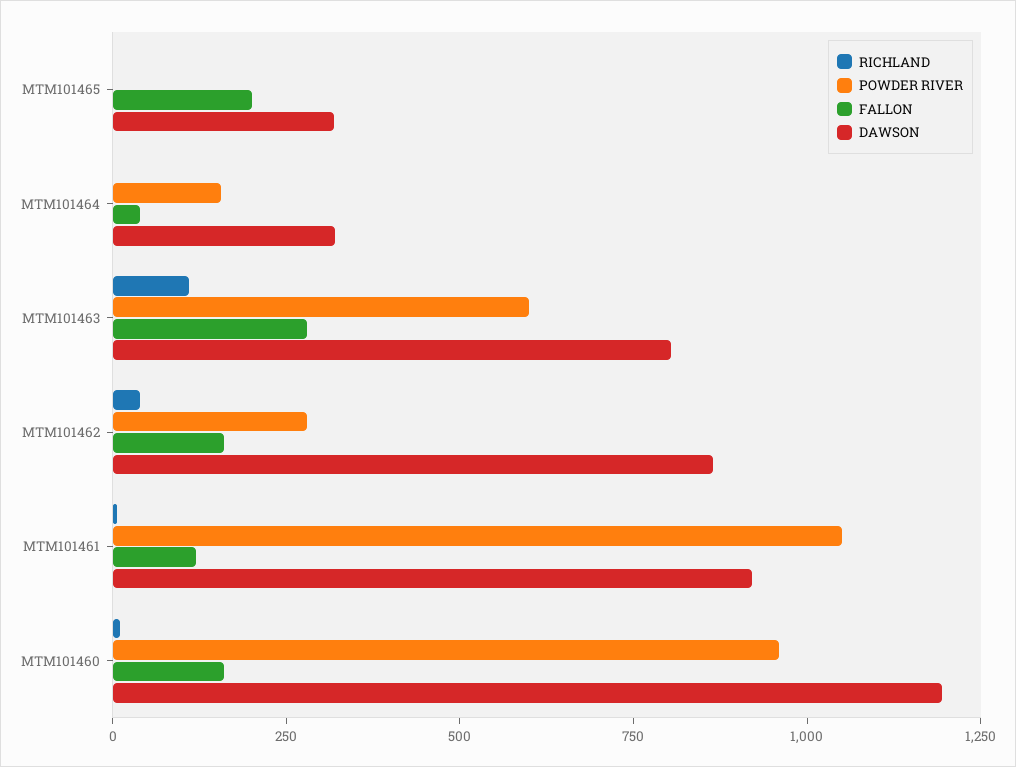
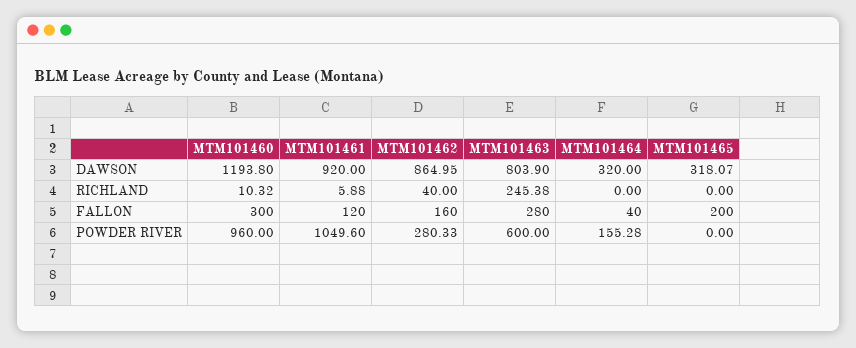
  {
    "RICHLAND": {
      "MTM101465": 0,
      "MTM101464": 0,
-     "MTM101463": 100,
+     "MTM101463": 245.38,
      "MTM101462": 40,
      "MTM101461": 5.88,
      "MTM101460": 10.32
    },
    "POWDER RIVER": {
      "MTM101465": 0,
      "MTM101464": 155.28,
      "MTM101463": 600,
      "MTM101462": 280.33,
      "MTM101461": 1049.6,
      "MTM101460": 960
    },
    "FALLON": {
      "MTM101465": 200,
      "MTM101464": 40,
      "MTM101463": 280,
      "MTM101462": 160,
      "MTM101461": 120,
-     "MTM101460": 150
+     "MTM101460": 300
    },
    "DAWSON": {
      "MTM101465": 318.07,
      "MTM101464": 320,
      "MTM101463": 803.9,
      "MTM101462": 864.95,
      "MTM101461": 920,
      "MTM101460": 1193.8
    }
  }

